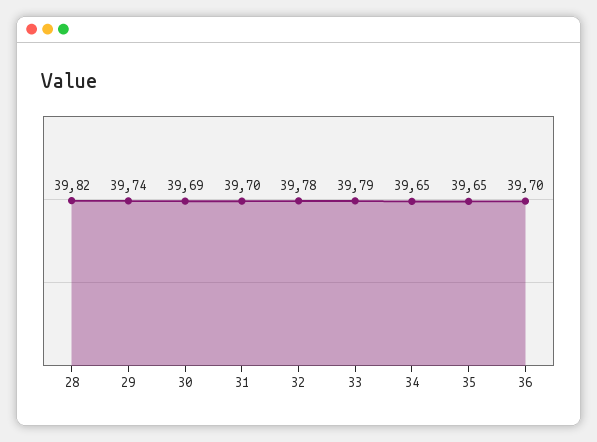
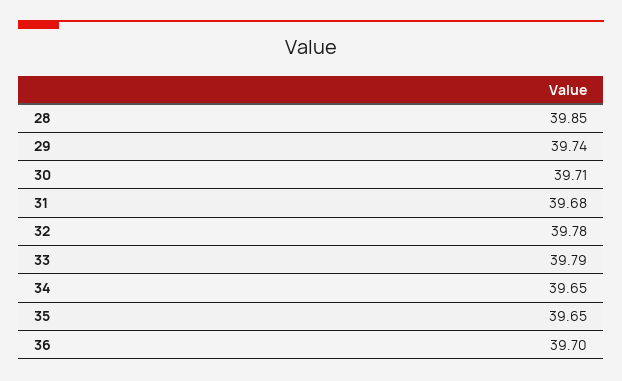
  {
-   "28": 39.82,
+   "28": 39.85,
    "29": 39.74,
-   "30": 39.69,
+   "30": 39.71,
-   "31": 39.7,
+   "31": 39.68,
    "32": 39.78,
    "33": 39.79,
    "34": 39.65,
    "35": 39.65,
    "36": 39.7
  }

